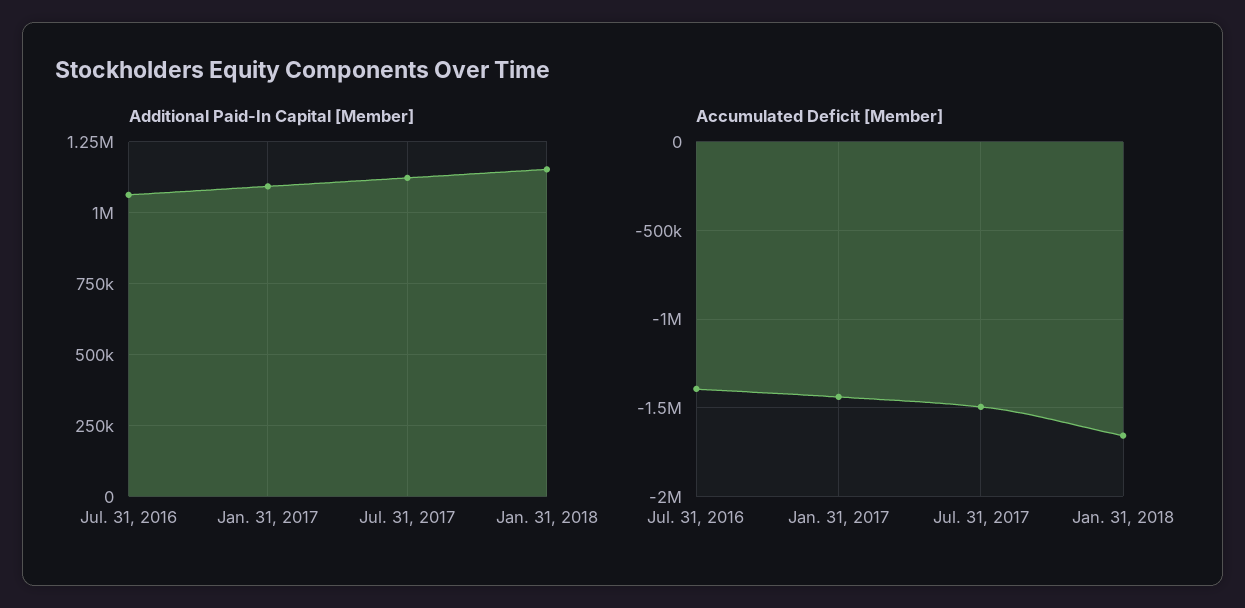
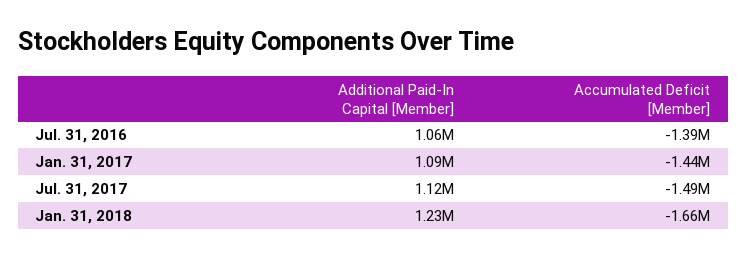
  {
    "Additional Paid-In Capital [Member]": {
      "Jul. 31, 2016": 1060000,
      "Jan. 31, 2017": 1090000,
      "Jul. 31, 2017": 1120000,
-     "Jan. 31, 2018": 1150000
+     "Jan. 31, 2018": 1230000
    },
    "Accumulated Deficit [Member]": {
      "Jul. 31, 2016": -1390000,
      "Jan. 31, 2017": -1440000,
      "Jul. 31, 2017": -1490000,
      "Jan. 31, 2018": -1660000
    }
  }

